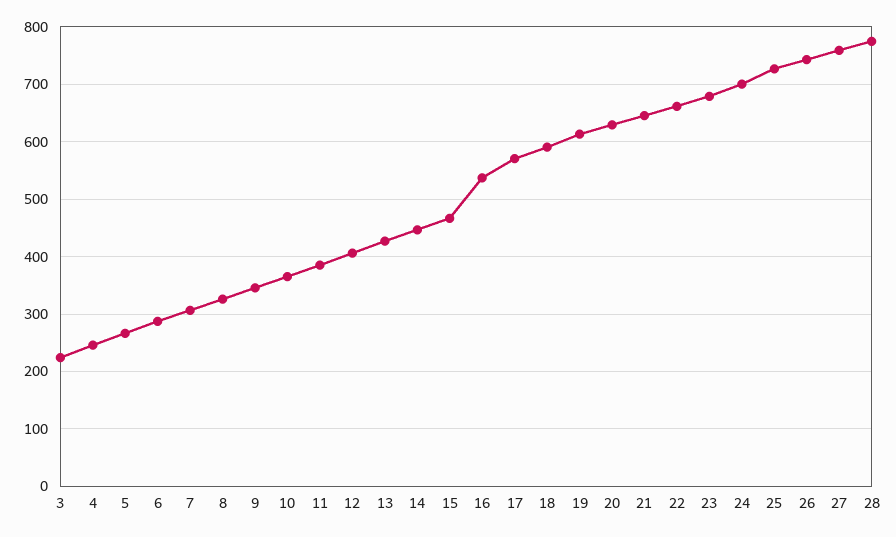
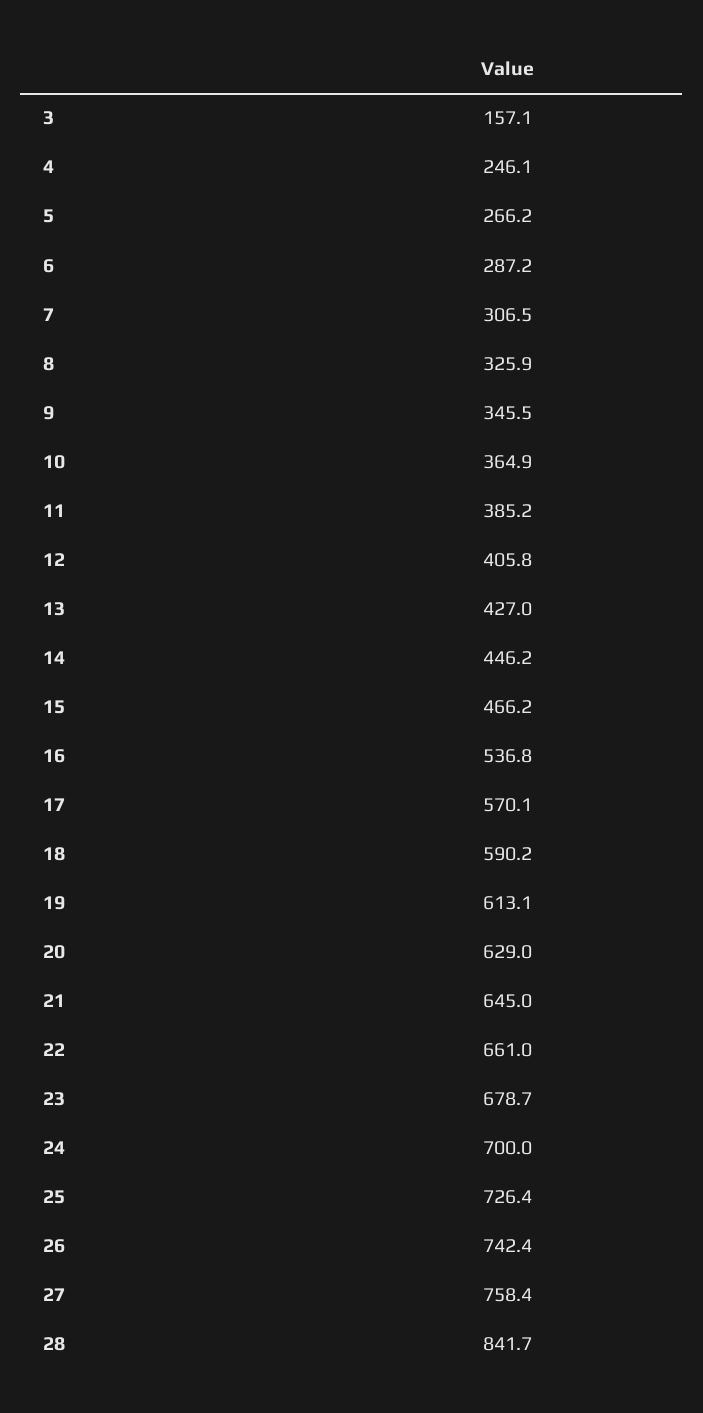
  {
-   "3": 220,
+   "3": 157.1,
    "4": 246.1,
    "5": 266.2,
    "6": 287.2,
    "7": 306.5,
    "8": 325.9,
    "9": 345.5,
    "10": 364.9,
    "11": 385.2,
    "12": 405.8,
    "13": 427,
    "14": 446.2,
    "15": 466.2,
    "16": 536.8,
    "17": 570.1,
    "18": 590.2,
    "19": 613.1,
    "20": 629,
    "21": 645,
    "22": 661,
    "23": 678.7,
    "24": 700,
    "25": 726.4,
    "26": 742.4,
    "27": 758.4,
-   "28": 780
+   "28": 841.7
  }

